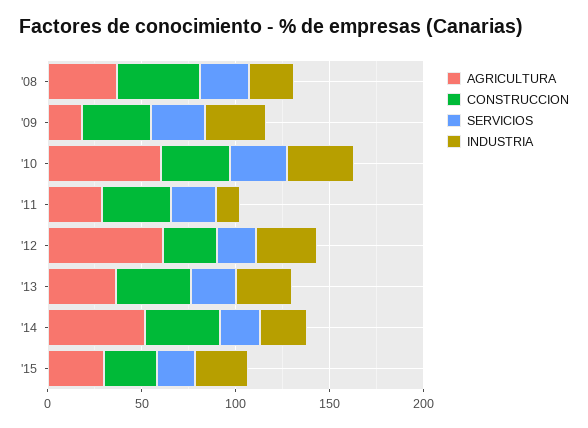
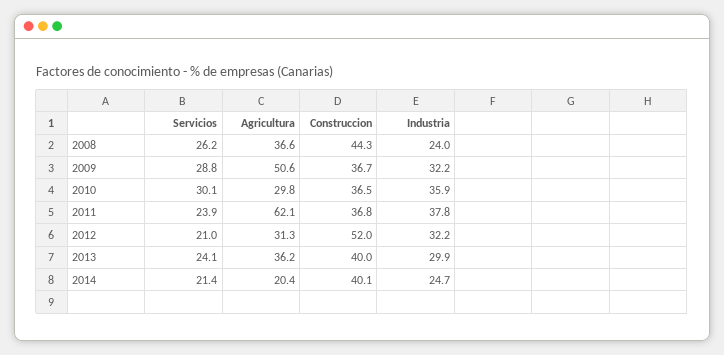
  {
    "AGRICULTURA": {
      "'08": 36.6,
-     "'09": 20,
+     "'09": 50.6,
-     "'10": 60,
+     "'10": 29.8,
-     "'11": 30,
+     "'11": 62.1,
-     "'12": 60,
+     "'12": 31.3,
      "'13": 36.2,
-     "'14": 50,
+     "'14": 20.4
-     "'15": 30
    },
    "CONSTRUCCION": {
      "'08": 44.3,
      "'09": 36.7,
      "'10": 36.5,
      "'11": 36.8,
-     "'12": 30,
+     "'12": 52,
      "'13": 40,
-     "'14": 40.1,
+     "'14": 40.1
-     "'15": 30
    },
    "SERVICIOS": {
      "'08": 26.2,
      "'09": 28.8,
      "'10": 30.1,
      "'11": 23.9,
      "'12": 21,
      "'13": 24.1,
-     "'14": 21.4,
+     "'14": 21.4
-     "'15": 20
    },
    "INDUSTRIA": {
      "'08": 24,
      "'09": 32.2,
      "'10": 35.9,
-     "'11": 10,
+     "'11": 37.8,
      "'12": 32.2,
      "'13": 29.9,
-     "'14": 24.7,
+     "'14": 24.7
-     "'15": 30
    }
  }

